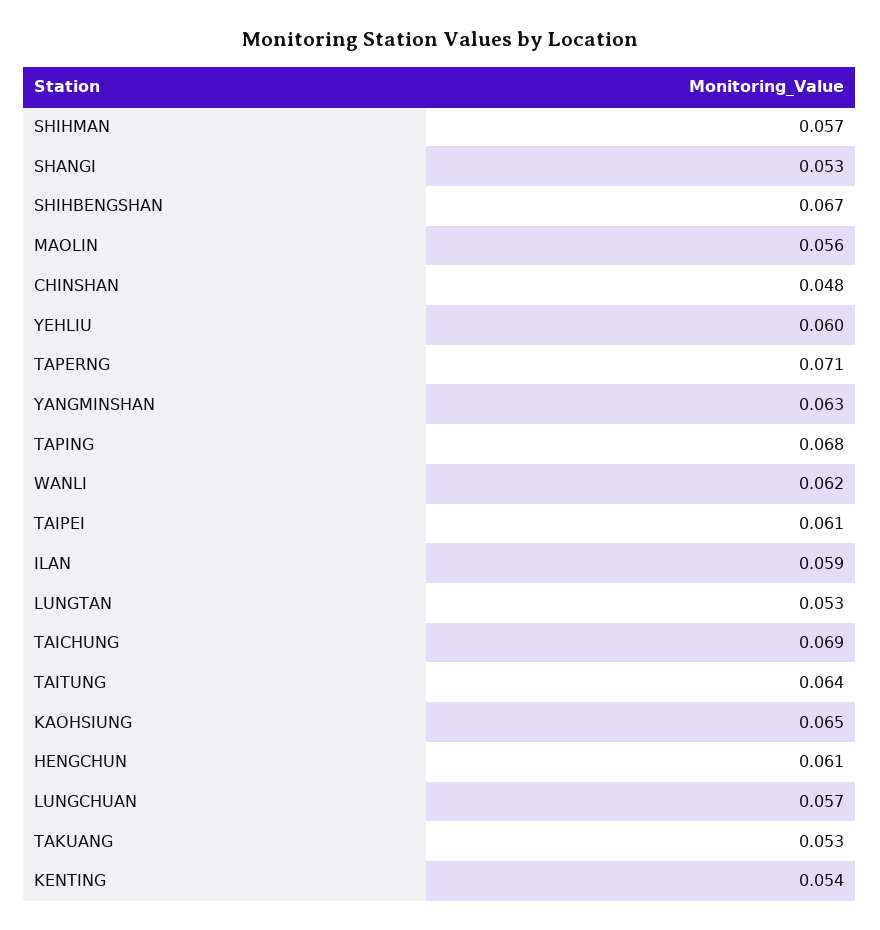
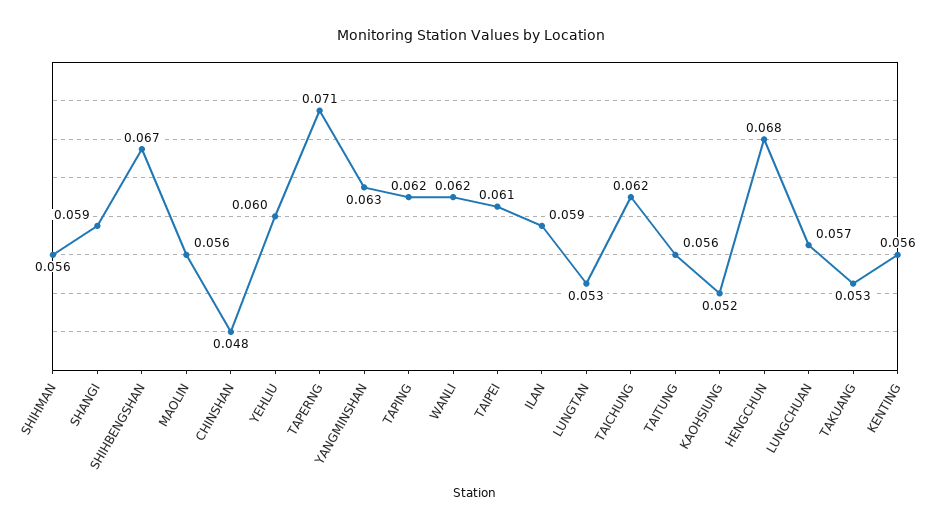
  {
-   "SHIHMAN": 0.057,
+   "SHIHMAN": 0.056,
-   "SHANGI": 0.053,
+   "SHANGI": 0.059,
    "SHIHBENGSHAN": 0.067,
    "MAOLIN": 0.056,
    "CHINSHAN": 0.048,
    "YEHLIU": 0.06,
    "TAPERNG": 0.071,
    "YANGMINSHAN": 0.063,
-   "TAPING": 0.068,
+   "TAPING": 0.062,
    "WANLI": 0.062,
    "TAIPEI": 0.061,
    "ILAN": 0.059,
    "LUNGTAN": 0.053,
-   "TAICHUNG": 0.069,
+   "TAICHUNG": 0.062,
-   "TAITUNG": 0.064,
+   "TAITUNG": 0.056,
-   "KAOHSIUNG": 0.065,
+   "KAOHSIUNG": 0.052,
-   "HENGCHUN": 0.061,
+   "HENGCHUN": 0.068,
    "LUNGCHUAN": 0.057,
    "TAKUANG": 0.053,
-   "KENTING": 0.054
+   "KENTING": 0.056
  }

